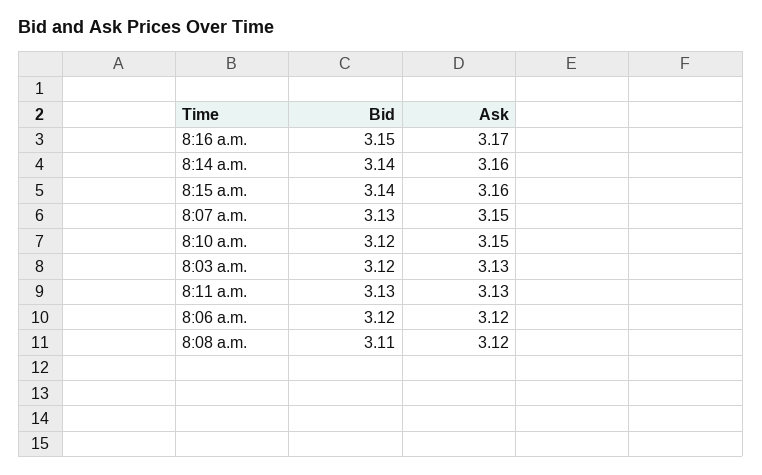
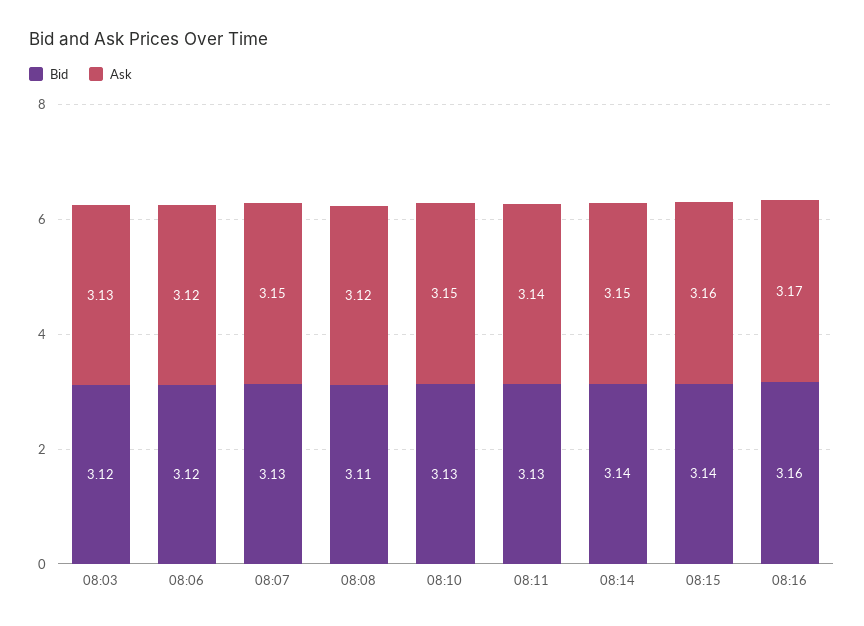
  {
    "Bid": {
-     "8:16 a.m.": 3.15,
+     "8:16 a.m.": 3.16,
      "8:14 a.m.": 3.14,
      "8:15 a.m.": 3.14,
      "8:07 a.m.": 3.13,
-     "8:10 a.m.": 3.12,
+     "8:10 a.m.": 3.13,
      "8:03 a.m.": 3.12,
      "8:11 a.m.": 3.13,
      "8:06 a.m.": 3.12,
      "8:08 a.m.": 3.11
    },
    "Ask": {
      "8:16 a.m.": 3.17,
-     "8:14 a.m.": 3.16,
+     "8:14 a.m.": 3.15,
      "8:15 a.m.": 3.16,
      "8:07 a.m.": 3.15,
      "8:10 a.m.": 3.15,
      "8:03 a.m.": 3.13,
-     "8:11 a.m.": 3.13,
+     "8:11 a.m.": 3.14,
      "8:06 a.m.": 3.12,
      "8:08 a.m.": 3.12
    }
  }

